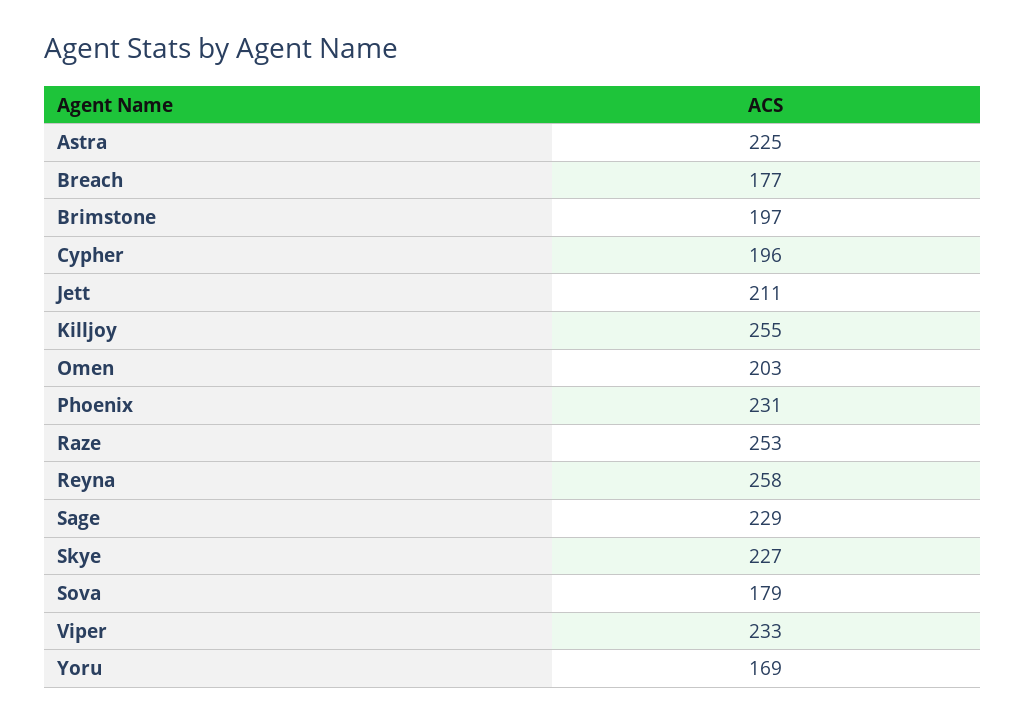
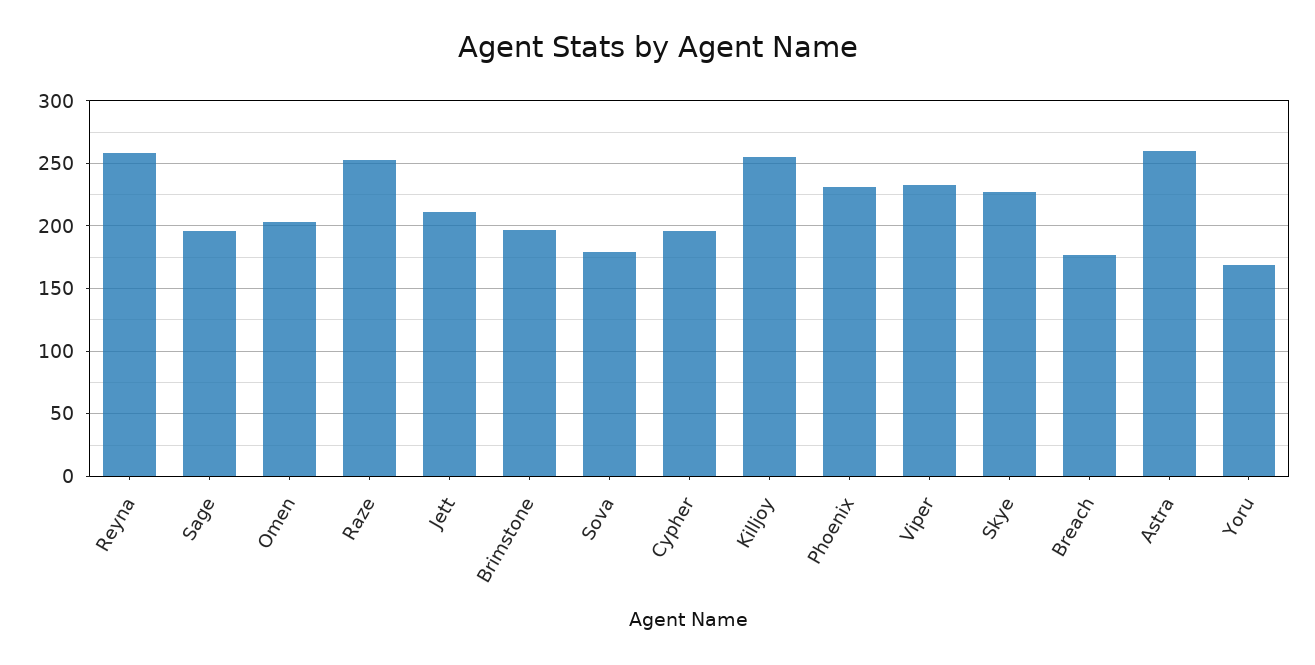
  {
-   "Astra": 225,
+   "Astra": 260,
    "Breach": 177,
    "Brimstone": 197,
    "Cypher": 196,
    "Jett": 211,
    "Killjoy": 255,
    "Omen": 203,
    "Phoenix": 231,
    "Raze": 253,
    "Reyna": 258,
-   "Sage": 229,
+   "Sage": 195,
    "Skye": 227,
    "Sova": 179,
    "Viper": 233,
    "Yoru": 169
  }

